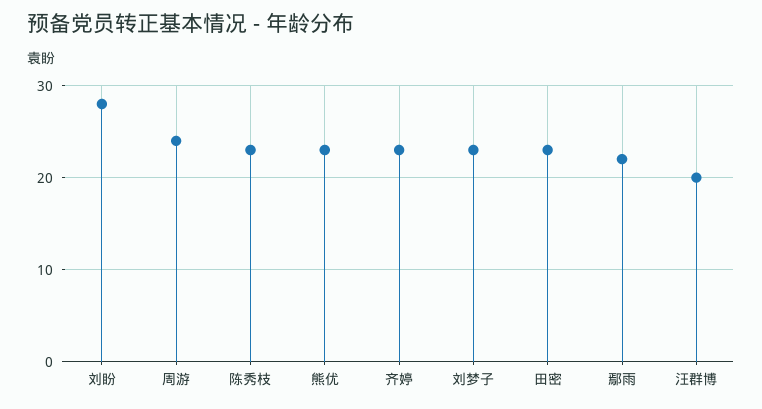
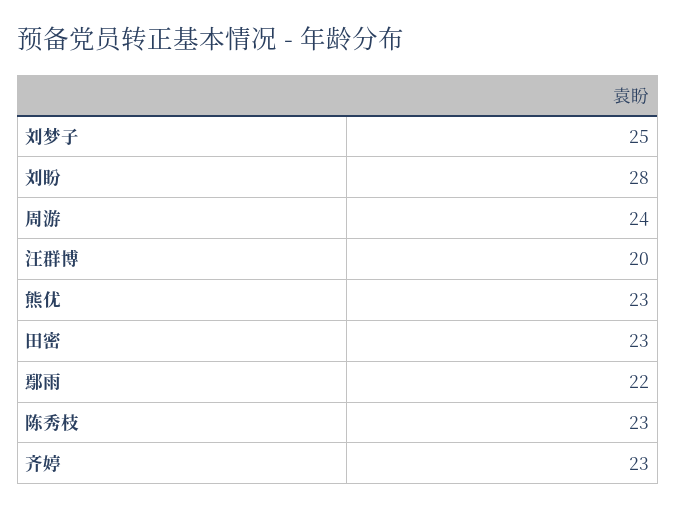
  {
    "刘盼": 28,
    "周游": 24,
    "陈秀枝": 23,
    "熊优": 23,
    "齐婷": 23,
-   "刘梦子": 23,
+   "刘梦子": 25,
    "田密": 23,
    "鄢雨": 22,
    "汪群博": 20
  }

